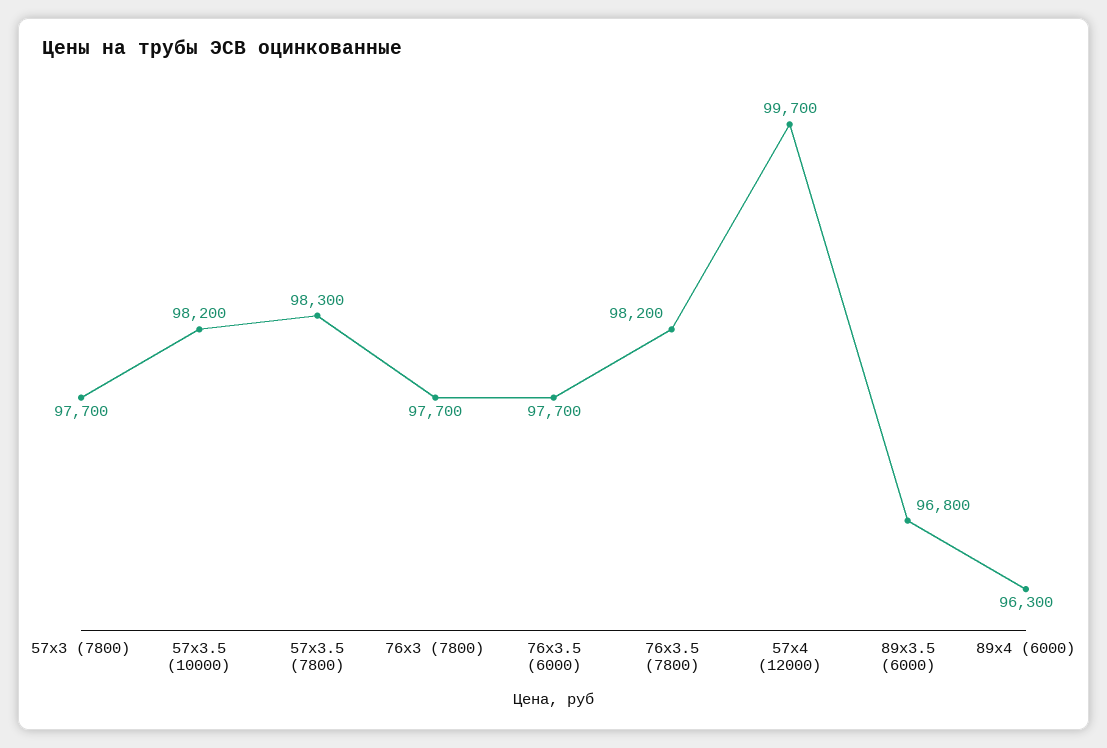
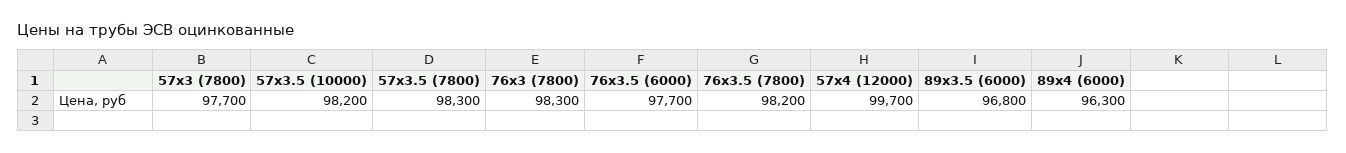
  {
    "57х3 (7800)": 97700,
    "57х3.5 (10000)": 98200,
    "57х3.5 (7800)": 98300,
-   "76х3 (7800)": 97700,
+   "76х3 (7800)": 98300,
    "76х3.5 (6000)": 97700,
    "76х3.5 (7800)": 98200,
    "57х4 (12000)": 99700,
    "89х3.5 (6000)": 96800,
    "89х4 (6000)": 96300
  }

